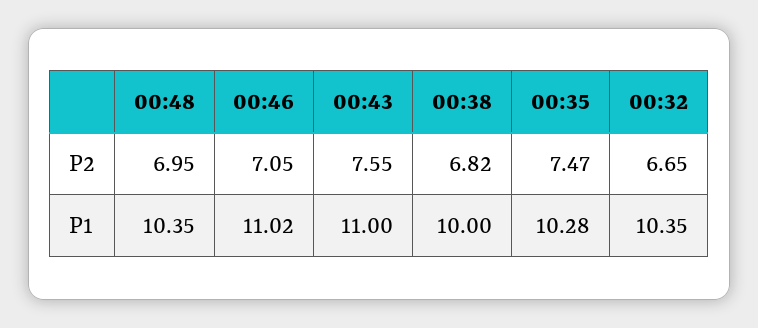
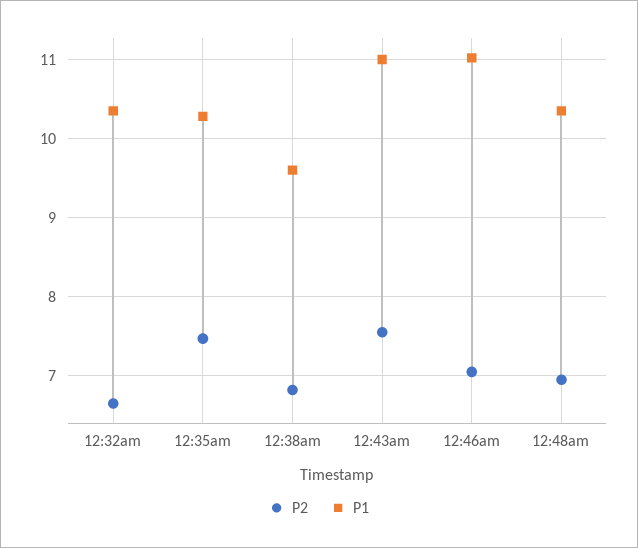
  {
    "P2": {
      "00:48": 6.95,
      "00:46": 7.05,
      "00:43": 7.55,
      "00:38": 6.82,
      "00:35": 7.47,
      "00:32": 6.65
    },
    "P1": {
      "00:48": 10.35,
      "00:46": 11.02,
      "00:43": 11,
-     "00:38": 10,
+     "00:38": 9.6,
      "00:35": 10.28,
      "00:32": 10.35
    }
  }

